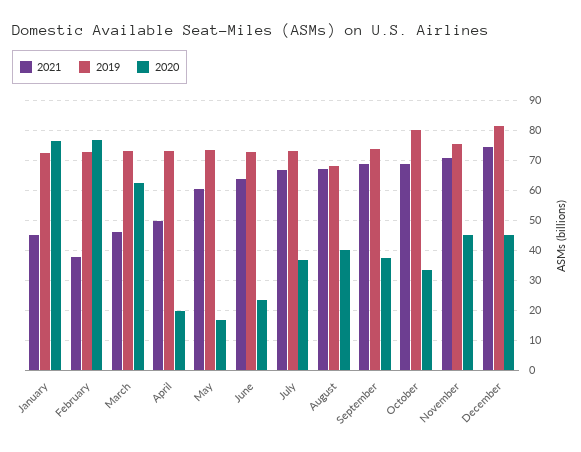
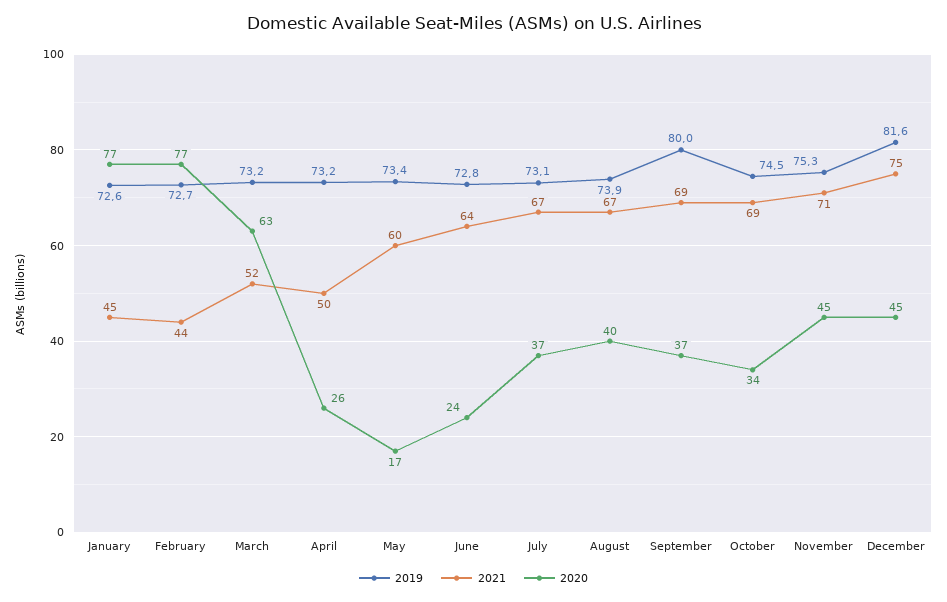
  {
    "2021": {
      "January": 45,
-     "February": 38,
+     "February": 44,
-     "March": 46,
+     "March": 52,
      "April": 50,
      "May": 60,
      "June": 64,
      "July": 67,
      "August": 67,
      "September": 69,
      "October": 69,
      "November": 71,
      "December": 75
    },
    "2019": {
      "January": 72.6,
      "February": 72.7,
      "March": 73.2,
      "April": 73.2,
      "May": 73.4,
      "June": 72.8,
      "July": 73.1,
-     "August": 68,
+     "August": 73.9,
-     "September": 74,
+     "September": 80,
-     "October": 80,
+     "October": 74.5,
      "November": 75.3,
      "December": 81.6
    },
    "2020": {
      "January": 77,
      "February": 77,
      "March": 63,
-     "April": 20,
+     "April": 26,
      "May": 17,
      "June": 24,
      "July": 37,
      "August": 40,
      "September": 37,
      "October": 34,
      "November": 45,
      "December": 45
    }
  }

